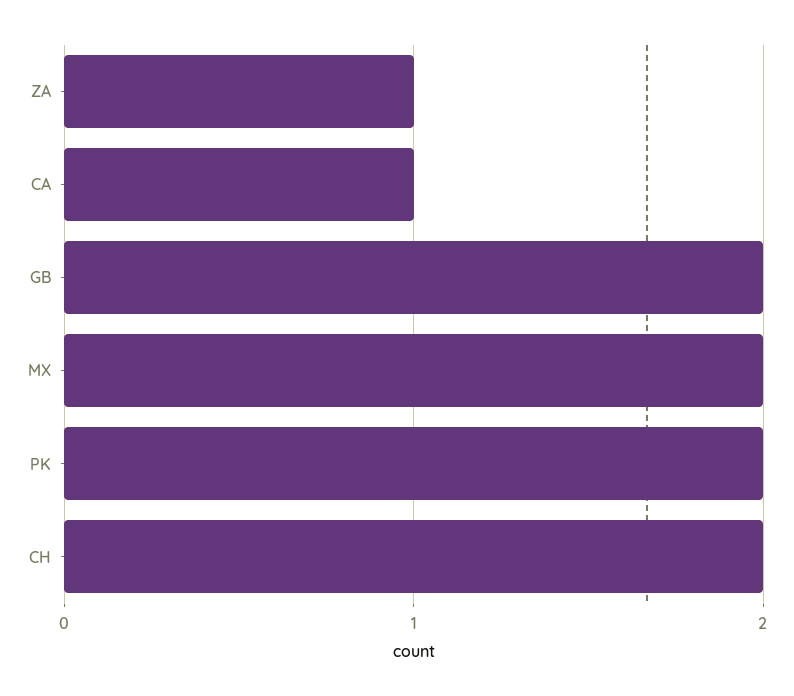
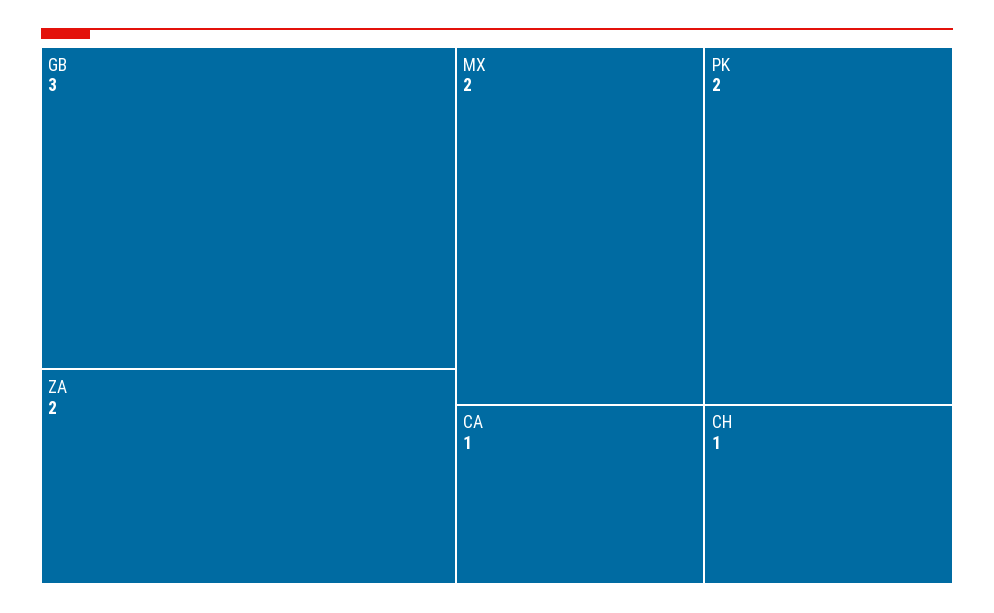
  {
-   "ZA": 1,
+   "ZA": 2,
    "CA": 1,
-   "GB": 2,
+   "GB": 3,
    "MX": 2,
    "PK": 2,
-   "CH": 2
+   "CH": 1
  }

